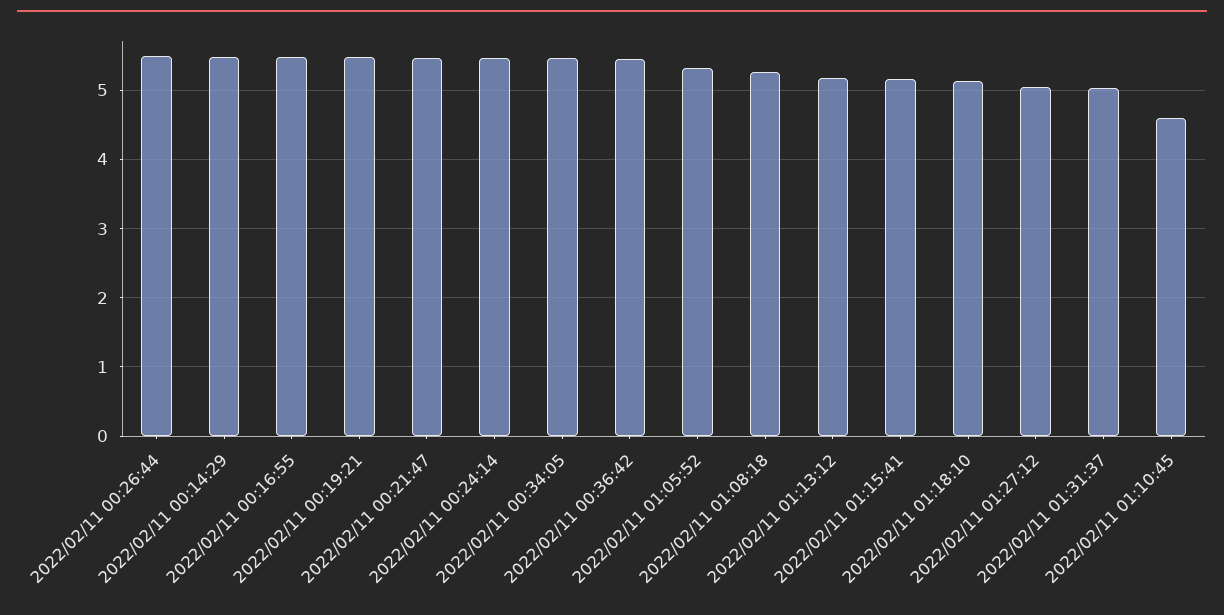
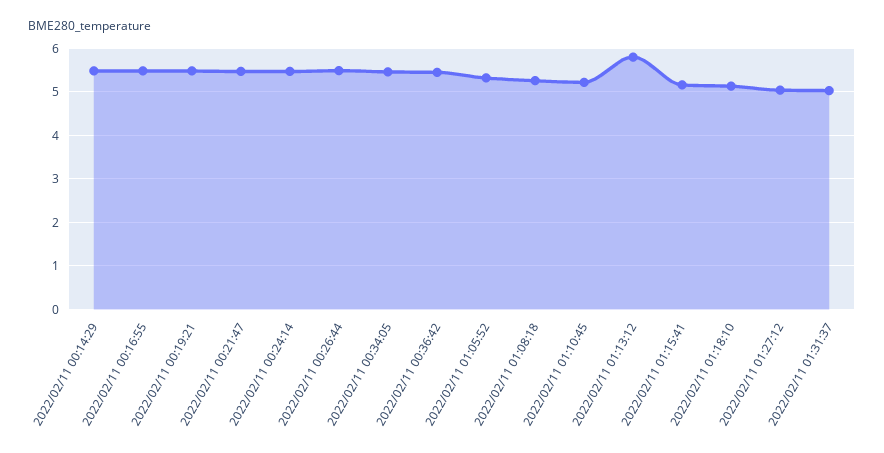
  {
    "2022/02/11 00:26:44": 5.5,
    "2022/02/11 00:14:29": 5.5,
    "2022/02/11 00:16:55": 5.5,
    "2022/02/11 00:19:21": 5.5,
    "2022/02/11 00:21:47": 5.5,
    "2022/02/11 00:24:14": 5.5,
    "2022/02/11 00:34:05": 5.5,
    "2022/02/11 00:36:42": 5.5,
    "2022/02/11 01:05:52": 5.3,
    "2022/02/11 01:08:18": 5.3,
-   "2022/02/11 01:13:12": 5.2,
+   "2022/02/11 01:13:12": 5.8,
    "2022/02/11 01:15:41": 5.2,
    "2022/02/11 01:18:10": 5.1,
    "2022/02/11 01:27:12": 5,
    "2022/02/11 01:31:37": 5,
-   "2022/02/11 01:10:45": 4.6
+   "2022/02/11 01:10:45": 5.2
  }

